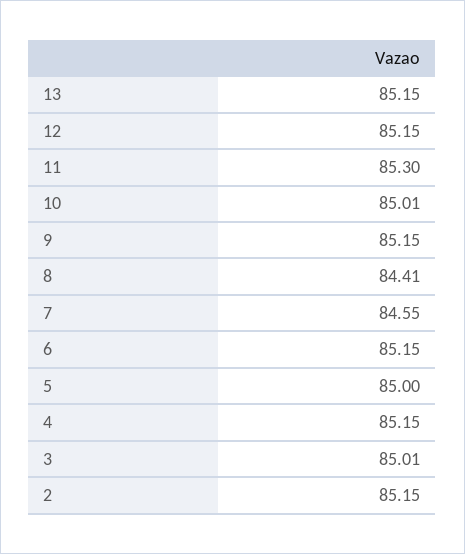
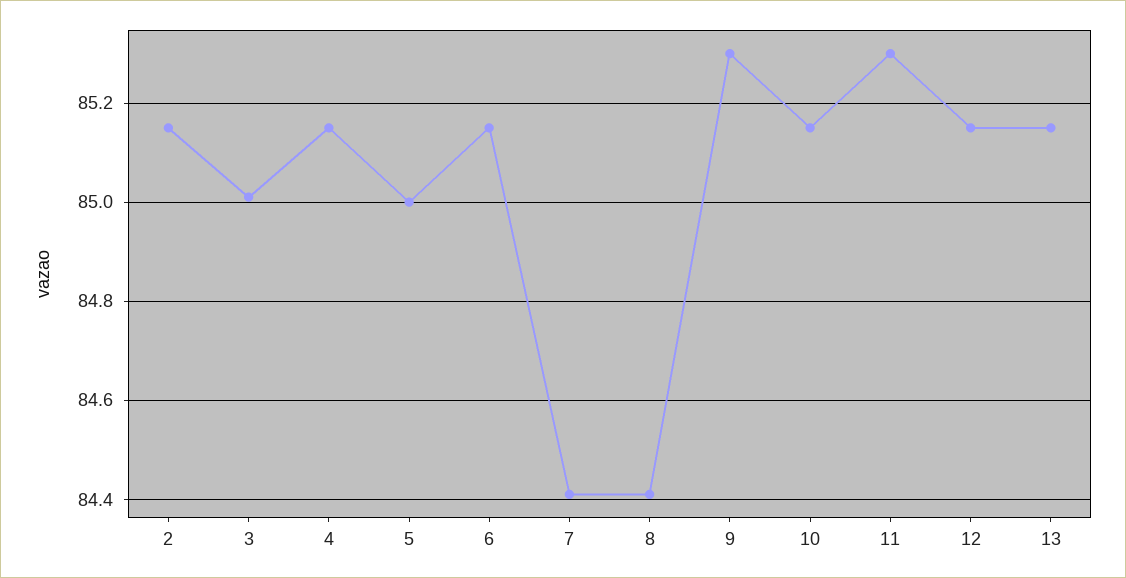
  {
    "13": 85.15,
    "12": 85.15,
    "11": 85.3,
-   "10": 85.01,
+   "10": 85.15,
-   "9": 85.15,
+   "9": 85.3,
    "8": 84.41,
-   "7": 84.55,
+   "7": 84.4,
    "6": 85.15,
    "5": 85,
    "4": 85.15,
    "3": 85.01,
    "2": 85.15
  }

